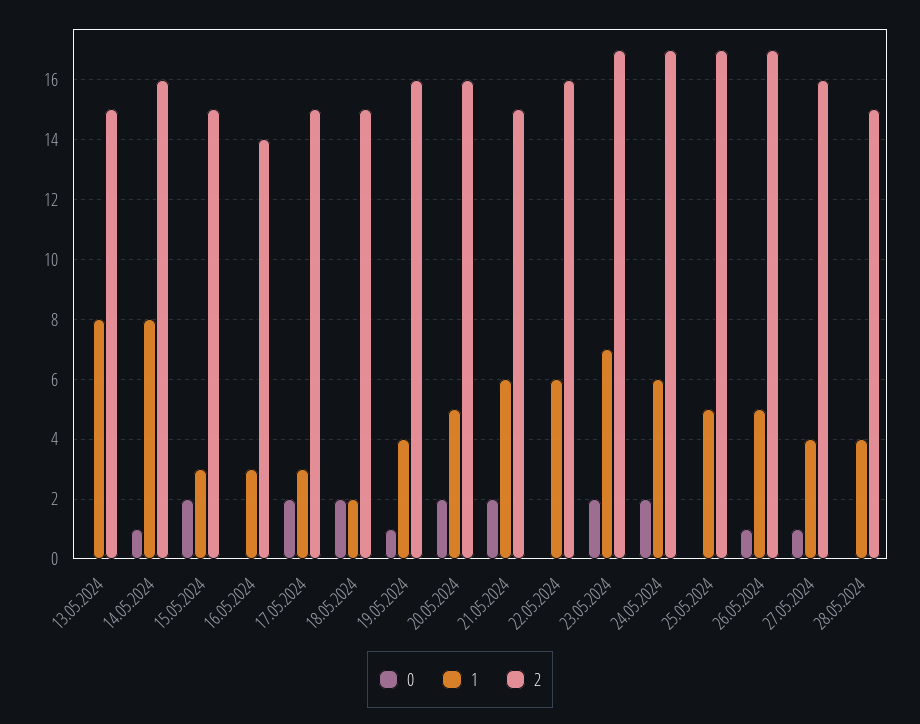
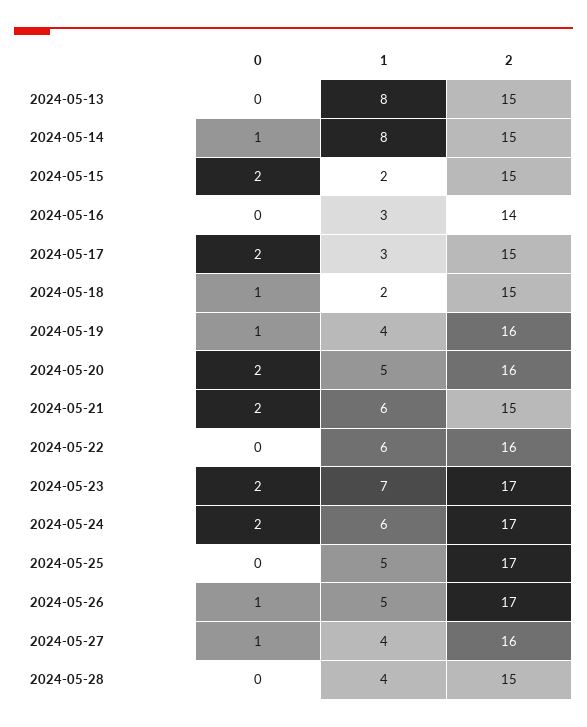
  {
    "0": {
      "13.05.2024": 0,
      "14.05.2024": 1,
      "15.05.2024": 2,
      "16.05.2024": 0,
      "17.05.2024": 2,
-     "18.05.2024": 2,
+     "18.05.2024": 1,
      "19.05.2024": 1,
      "20.05.2024": 2,
      "21.05.2024": 2,
      "22.05.2024": 0,
      "23.05.2024": 2,
      "24.05.2024": 2,
      "25.05.2024": 0,
      "26.05.2024": 1,
      "27.05.2024": 1,
      "28.05.2024": 0
    },
    "1": {
      "13.05.2024": 8,
      "14.05.2024": 8,
-     "15.05.2024": 3,
+     "15.05.2024": 2,
      "16.05.2024": 3,
      "17.05.2024": 3,
      "18.05.2024": 2,
      "19.05.2024": 4,
      "20.05.2024": 5,
      "21.05.2024": 6,
      "22.05.2024": 6,
      "23.05.2024": 7,
      "24.05.2024": 6,
      "25.05.2024": 5,
      "26.05.2024": 5,
      "27.05.2024": 4,
      "28.05.2024": 4
    },
    "2": {
      "13.05.2024": 15,
-     "14.05.2024": 16,
+     "14.05.2024": 15,
      "15.05.2024": 15,
      "16.05.2024": 14,
      "17.05.2024": 15,
      "18.05.2024": 15,
      "19.05.2024": 16,
      "20.05.2024": 16,
      "21.05.2024": 15,
      "22.05.2024": 16,
      "23.05.2024": 17,
      "24.05.2024": 17,
      "25.05.2024": 17,
      "26.05.2024": 17,
      "27.05.2024": 16,
      "28.05.2024": 15
    }
  }

